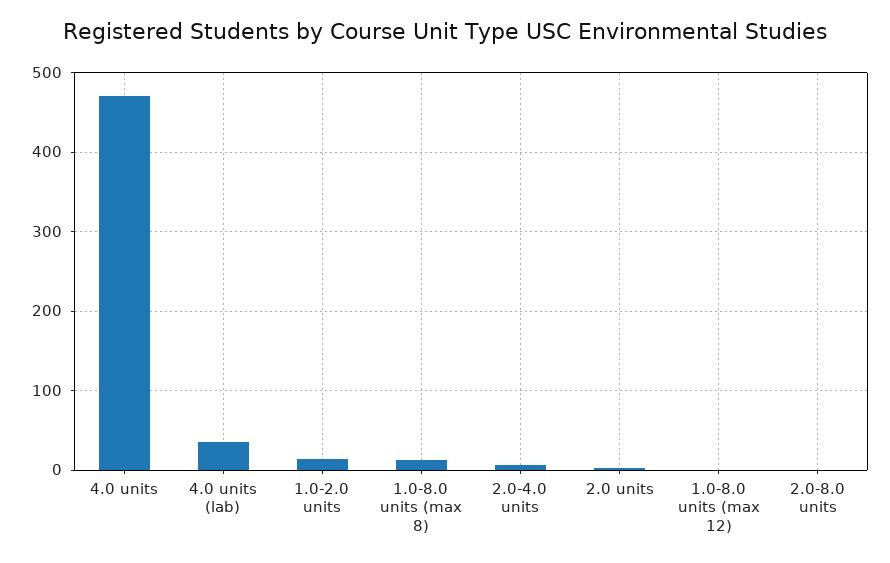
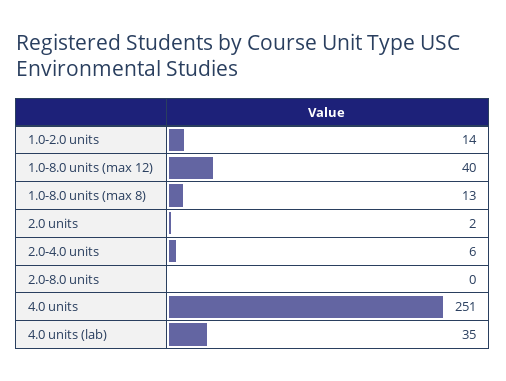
  {
-   "4.0 units": 470,
+   "4.0 units": 251,
    "4.0 units (lab)": 35,
    "1.0-2.0 units": 14,
    "1.0-8.0 units (max 8)": 13,
    "2.0-4.0 units": 6,
    "2.0 units": 2,
-   "1.0-8.0 units (max 12)": 0,
+   "1.0-8.0 units (max 12)": 40,
    "2.0-8.0 units": 0
  }

